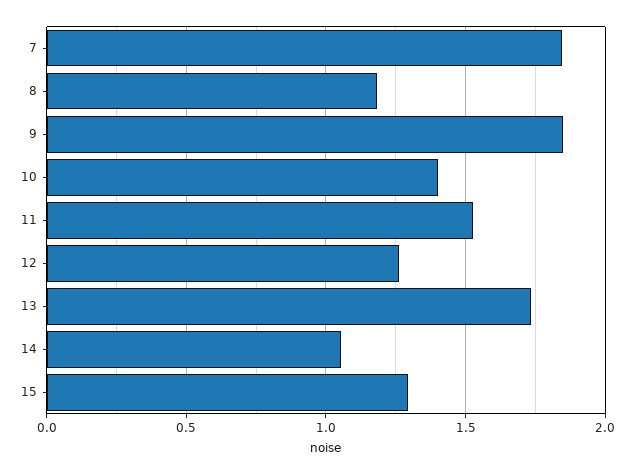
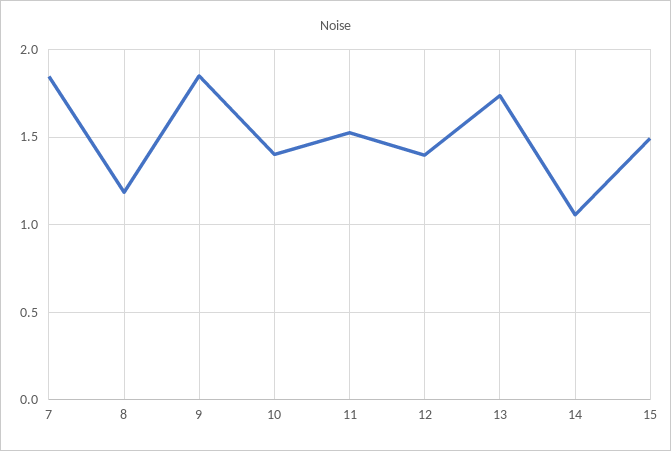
  {
    "7": 1.85,
    "8": 1.2,
    "9": 1.85,
    "10": 1.4,
    "11": 1.55,
-   "12": 1.25,
+   "12": 1.4,
    "13": 1.75,
    "14": 1.05,
-   "15": 1.3
+   "15": 1.5
  }

